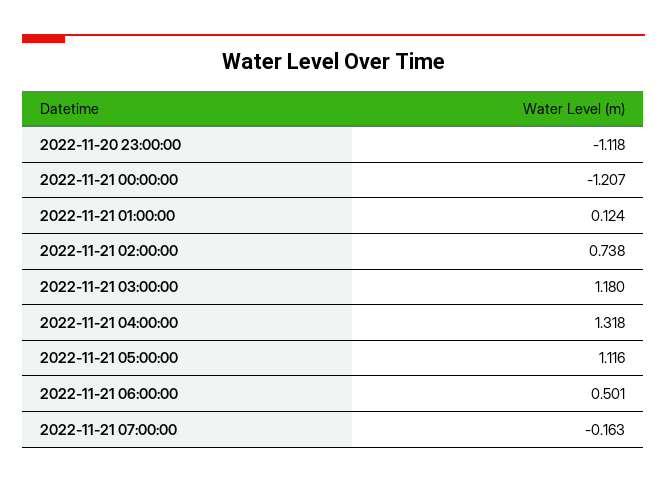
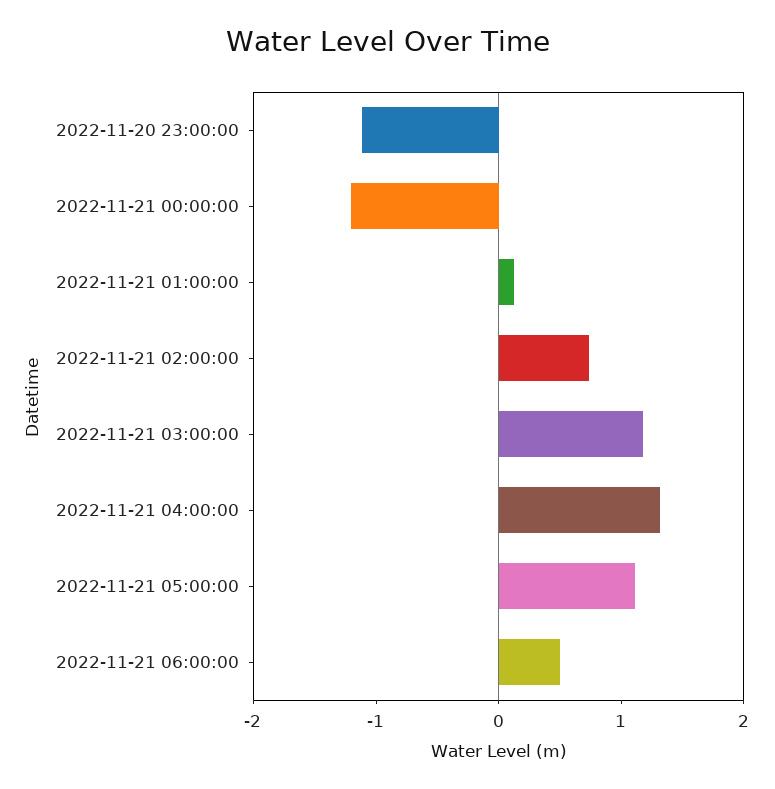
  {
    "2022-11-20 23:00:00": -1.118,
    "2022-11-21 00:00:00": -1.207,
    "2022-11-21 01:00:00": 0.124,
    "2022-11-21 02:00:00": 0.738,
    "2022-11-21 03:00:00": 1.18,
    "2022-11-21 04:00:00": 1.318,
    "2022-11-21 05:00:00": 1.116,
-   "2022-11-21 06:00:00": 0.501,
+   "2022-11-21 06:00:00": 0.501
-   "2022-11-21 07:00:00": -0.163
  }

